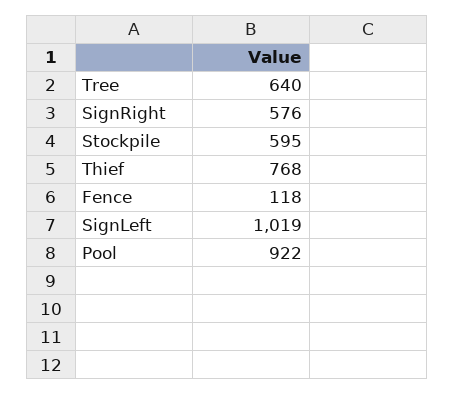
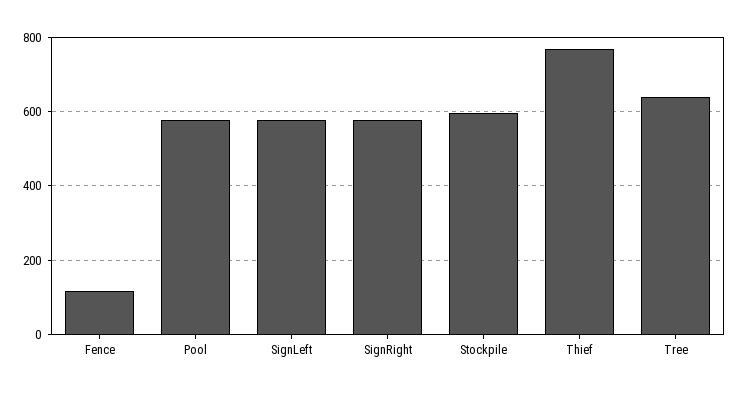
  {
    "Tree": 640,
    "SignRight": 576,
    "Stockpile": 595,
    "Thief": 768,
    "Fence": 118,
-   "SignLeft": 1019,
+   "SignLeft": 580,
-   "Pool": 922
+   "Pool": 580
  }

